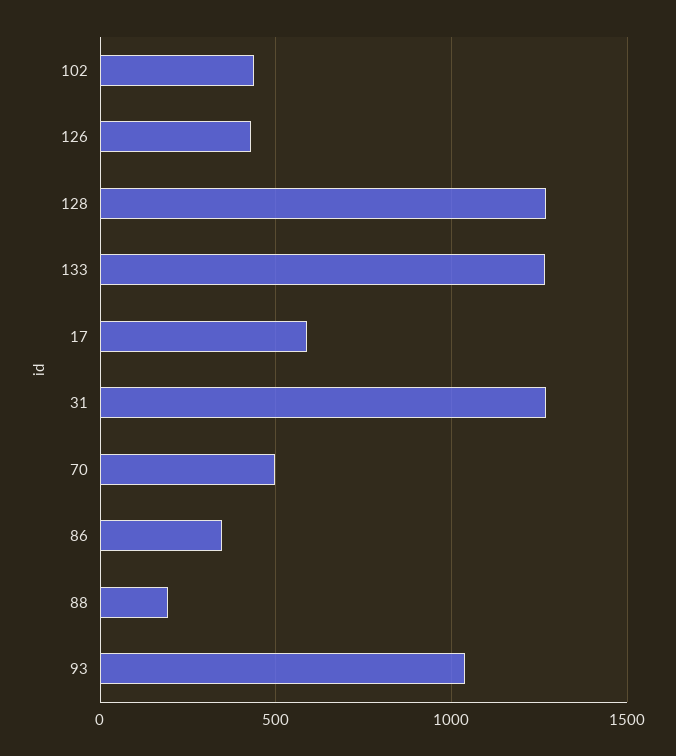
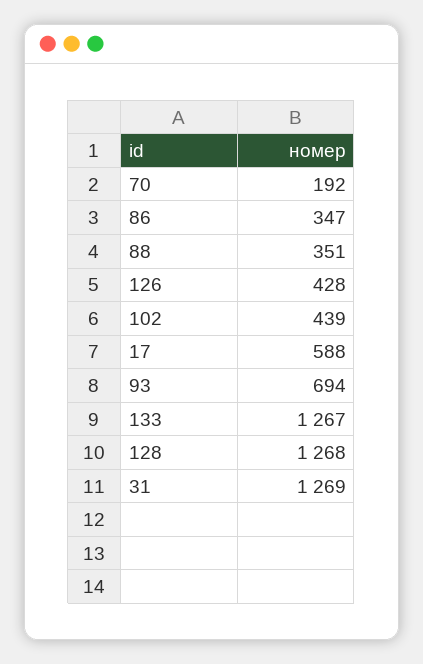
  {
    "102": 439,
    "126": 428,
    "128": 1268,
    "133": 1267,
    "17": 588,
    "31": 1269,
-   "70": 500,
+   "70": 192,
    "86": 347,
-   "88": 200,
+   "88": 351,
-   "93": 1050
+   "93": 694
  }

